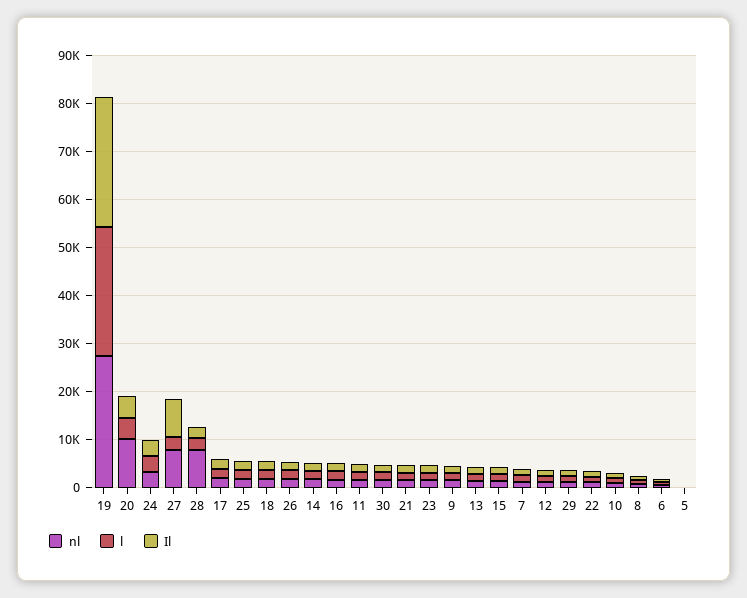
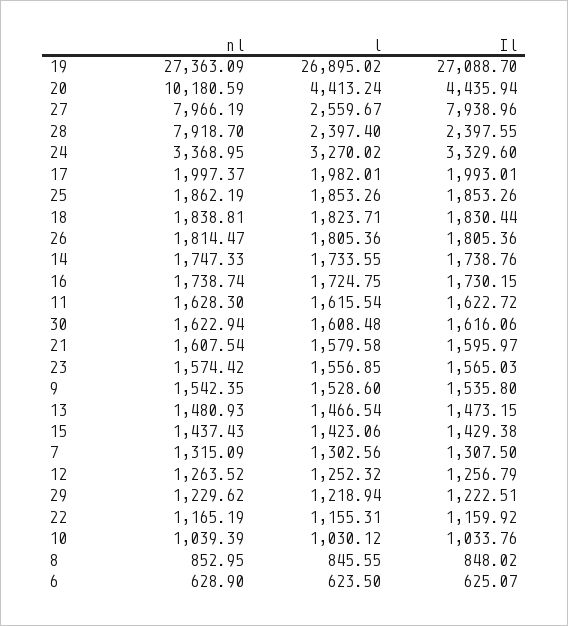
  {
    "nl": {
      "19": 27363.09,
      "20": 10180.59,
      "24": 3368.95,
      "27": 7966.19,
      "28": 7918.7,
      "17": 1997.37,
      "25": 1862.19,
      "18": 1838.81,
      "26": 1814.47,
      "14": 1747.33,
      "16": 1738.74,
      "11": 1628.3,
      "30": 1622.94,
      "21": 1607.54,
      "23": 1574.42,
      "9": 1542.35,
      "13": 1480.93,
      "15": 1437.43,
      "7": 1315.09,
      "12": 1263.52,
      "29": 1229.62,
      "22": 1165.19,
      "10": 1039.39,
      "8": 852.95,
-     "6": 628.9,
+     "6": 628.9
-     "5": 0
    },
    "l": {
      "19": 26895.02,
      "20": 4413.24,
      "24": 3270.02,
      "27": 2559.67,
      "28": 2397.4,
      "17": 1982.01,
      "25": 1853.26,
      "18": 1823.71,
      "26": 1805.36,
      "14": 1733.55,
      "16": 1724.75,
      "11": 1615.54,
      "30": 1608.48,
      "21": 1579.58,
      "23": 1556.85,
      "9": 1528.6,
      "13": 1466.54,
      "15": 1423.06,
      "7": 1302.56,
      "12": 1252.32,
      "29": 1218.94,
      "22": 1155.31,
      "10": 1030.12,
      "8": 845.55,
-     "6": 623.5,
+     "6": 623.5
-     "5": 0
    },
    "Il": {
      "19": 27088.7,
      "20": 4435.94,
      "24": 3329.6,
      "27": 7938.96,
      "28": 2397.55,
      "17": 1993.01,
      "25": 1853.26,
      "18": 1830.44,
      "26": 1805.36,
      "14": 1738.76,
      "16": 1730.15,
      "11": 1622.72,
      "30": 1616.06,
      "21": 1595.97,
      "23": 1565.03,
      "9": 1535.8,
      "13": 1473.15,
      "15": 1429.38,
      "7": 1307.5,
      "12": 1256.79,
      "29": 1222.51,
      "22": 1159.92,
      "10": 1033.76,
      "8": 848.02,
-     "6": 625.07,
+     "6": 625.07
-     "5": 0
    }
  }

